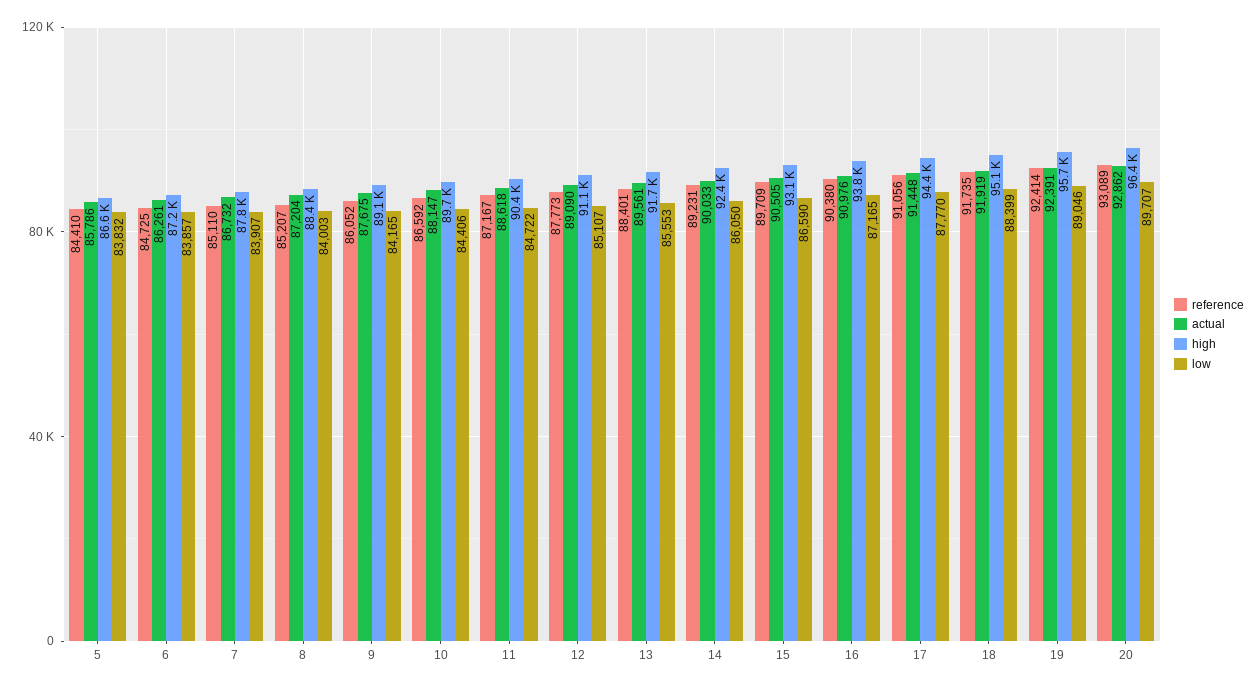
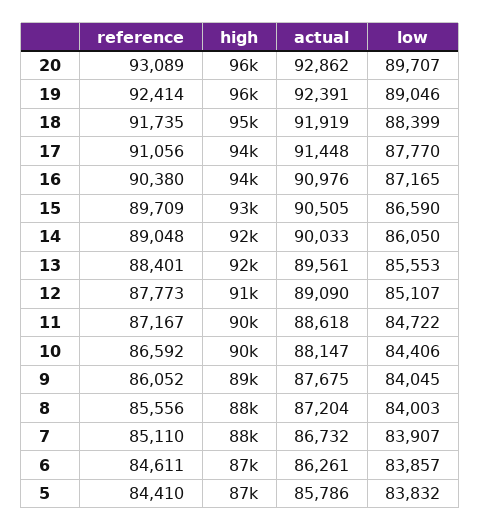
  {
    "reference": {
      "5": 84410,
-     "6": 84725,
+     "6": 84611,
      "7": 85110,
-     "8": 85207,
+     "8": 85556,
      "9": 86052,
      "10": 86592,
      "11": 87167,
      "12": 87773,
      "13": 88401,
-     "14": 89231,
+     "14": 89048,
      "15": 89709,
      "16": 90380,
      "17": 91056,
      "18": 91735,
      "19": 92414,
      "20": 93089
    },
    "actual": {
      "5": 85786,
      "6": 86261,
      "7": 86732,
      "8": 87204,
      "9": 87675,
      "10": 88147,
      "11": 88618,
      "12": 89090,
      "13": 89561,
      "14": 90033,
      "15": 90505,
      "16": 90976,
      "17": 91448,
      "18": 91919,
      "19": 92391,
      "20": 92862
    },
    "high": {
      "5": 86600,
      "6": 87200,
      "7": 87800,
      "8": 88400,
      "9": 89100,
      "10": 89700,
      "11": 90400,
      "12": 91100,
      "13": 91700,
      "14": 92400,
      "15": 93100,
      "16": 93800,
      "17": 94400,
      "18": 95100,
      "19": 95700,
      "20": 96400
    },
    "low": {
      "5": 83832,
      "6": 83857,
      "7": 83907,
      "8": 84003,
-     "9": 84165,
+     "9": 84045,
      "10": 84406,
      "11": 84722,
      "12": 85107,
      "13": 85553,
      "14": 86050,
      "15": 86590,
      "16": 87165,
      "17": 87770,
      "18": 88399,
      "19": 89046,
      "20": 89707
    }
  }

